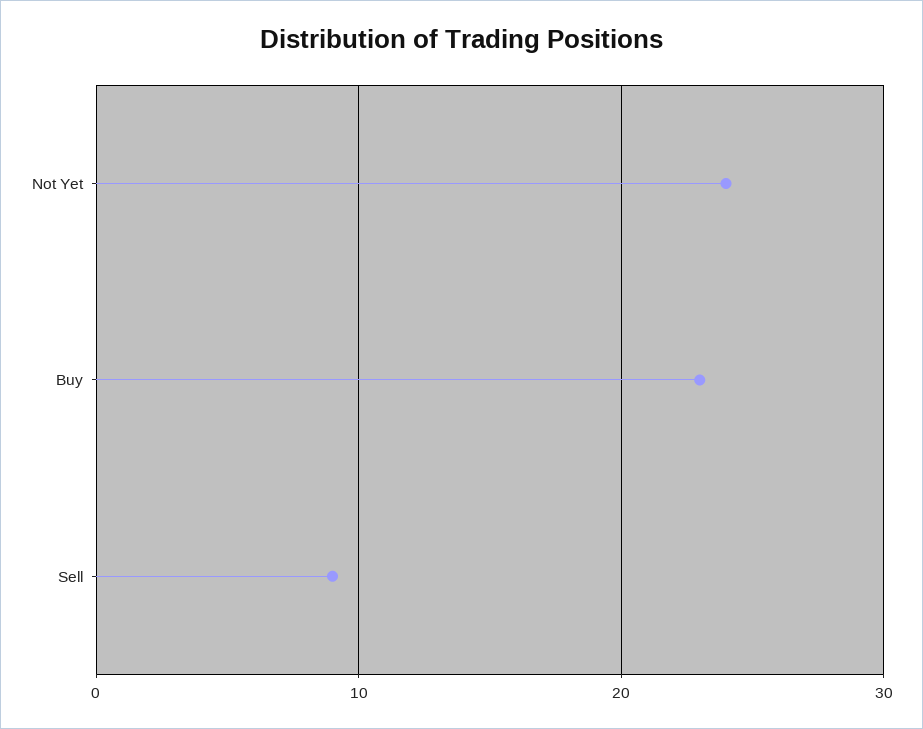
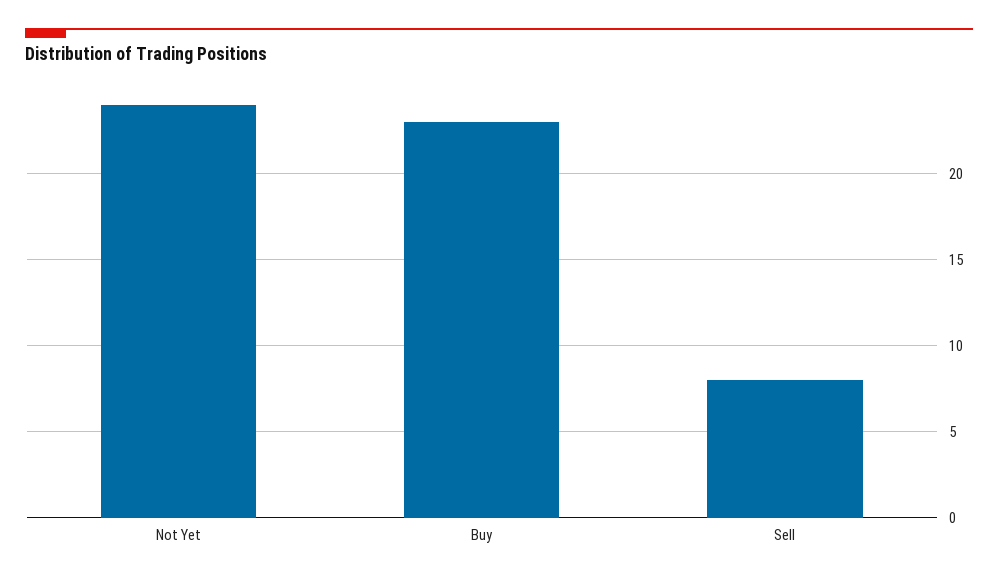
  {
    "Not Yet": 24,
    "Buy": 23,
-   "Sell": 9
+   "Sell": 8
  }

